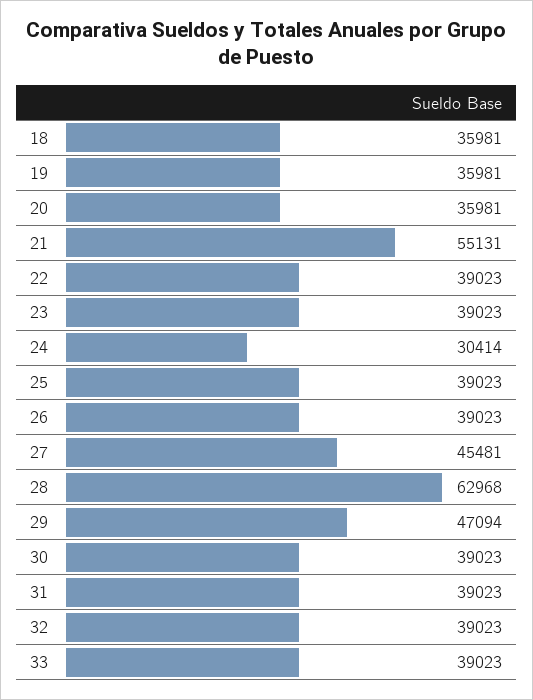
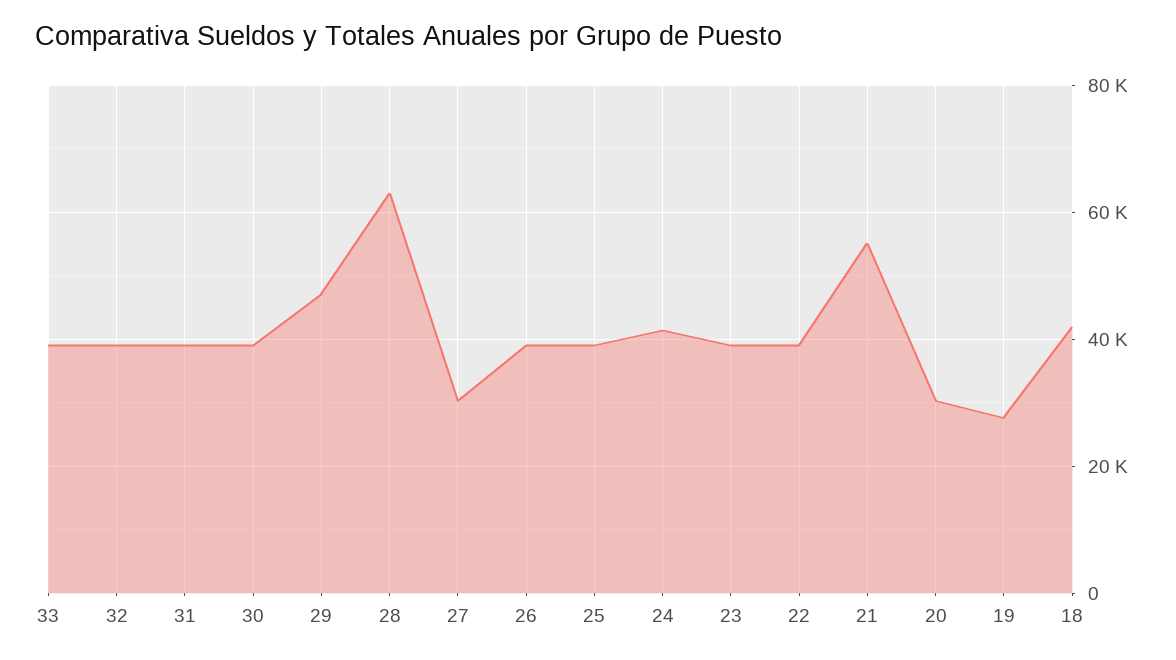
  {
-   "18": 35981,
+   "18": 42000,
-   "19": 35981,
+   "19": 28000,
-   "20": 35981,
+   "20": 30000,
    "21": 55131,
    "22": 39023,
    "23": 39023,
-   "24": 30414,
+   "24": 42000,
    "25": 39023,
    "26": 39023,
-   "27": 45481,
+   "27": 30000,
    "28": 62968,
    "29": 47094,
    "30": 39023,
    "31": 39023,
    "32": 39023,
    "33": 39023
  }

